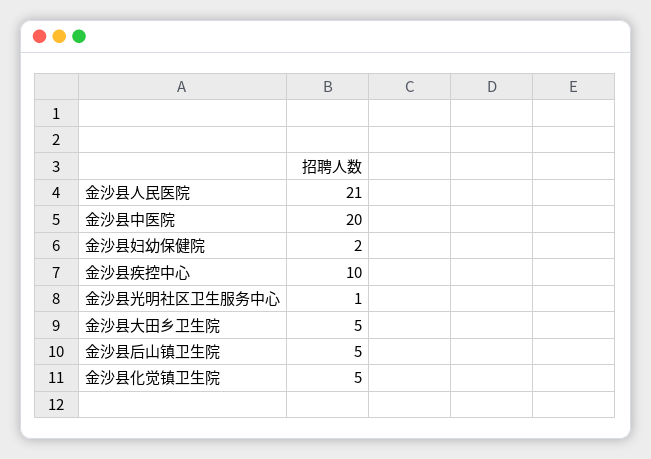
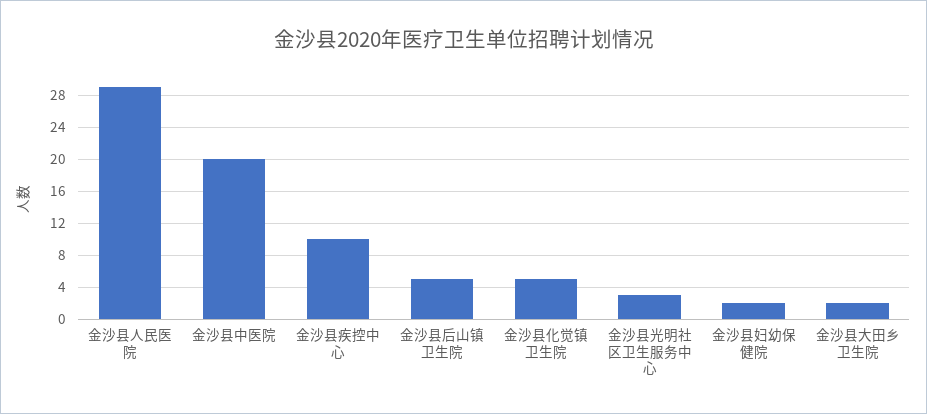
  {
-   "金沙县人民医院": 21,
+   "金沙县人民医院": 29,
    "金沙县中医院": 20,
    "金沙县妇幼保健院": 2,
    "金沙县疾控中心": 10,
-   "金沙县光明社区卫生服务中心": 1,
+   "金沙县光明社区卫生服务中心": 3,
-   "金沙县大田乡卫生院": 5,
+   "金沙县大田乡卫生院": 2,
    "金沙县后山镇卫生院": 5,
    "金沙县化觉镇卫生院": 5
  }

